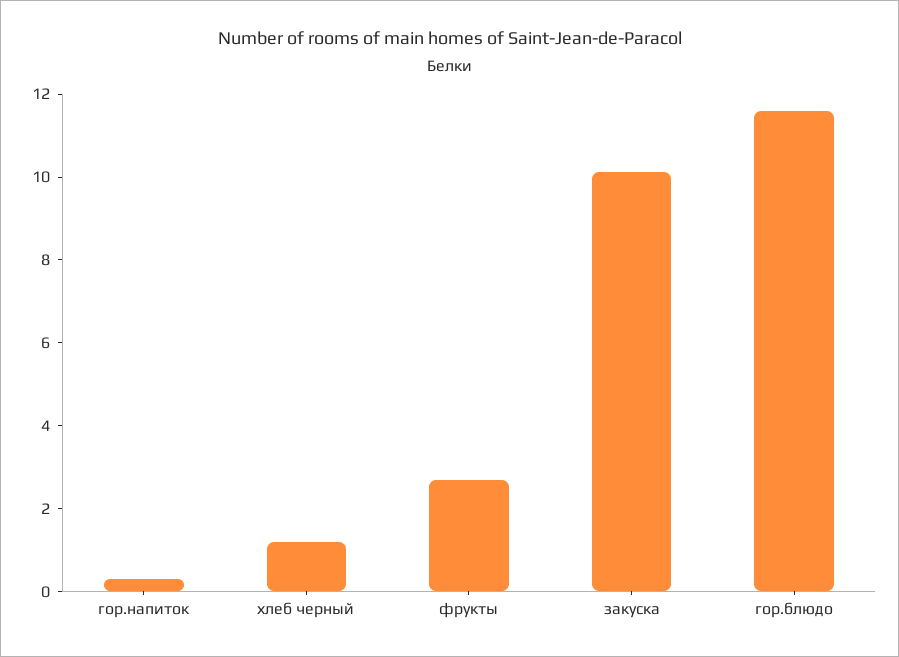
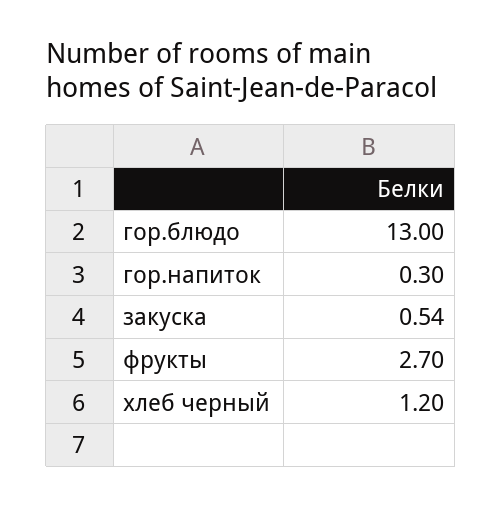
  {
    "гор.напиток": 0.3,
    "хлеб черный": 1.2,
    "фрукты": 2.7,
-   "закуска": 10,
+   "закуска": 0.54,
-   "гор.блюдо": 11.5
+   "гор.блюдо": 13
  }

